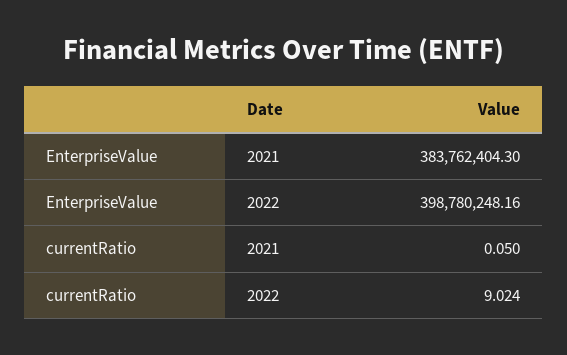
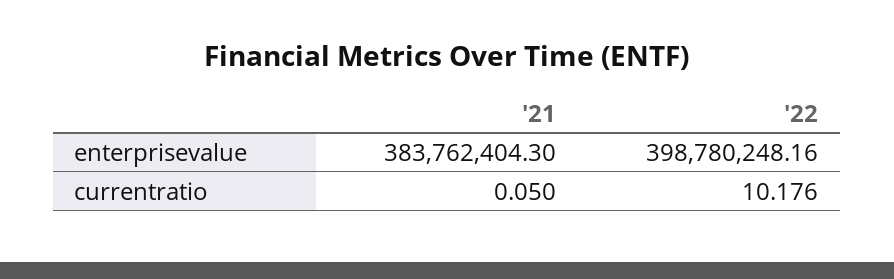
  {
    "EnterpriseValue": {
      "2021": 383762404.3,
      "2022": 398780248.16
    },
    "currentRatio": {
      "2021": 0.05,
-     "2022": 9.024
+     "2022": 10.176
    }
  }

